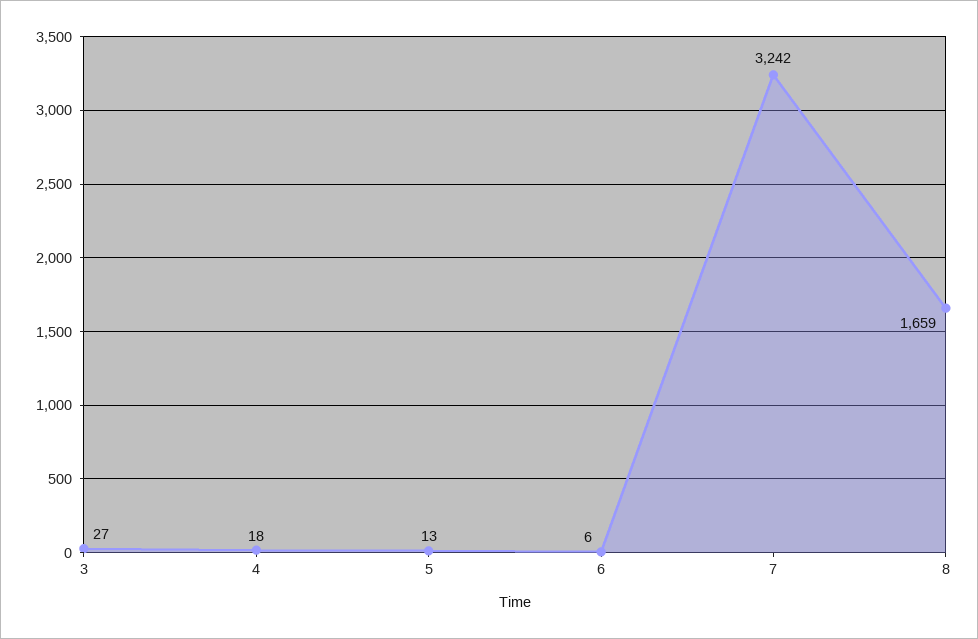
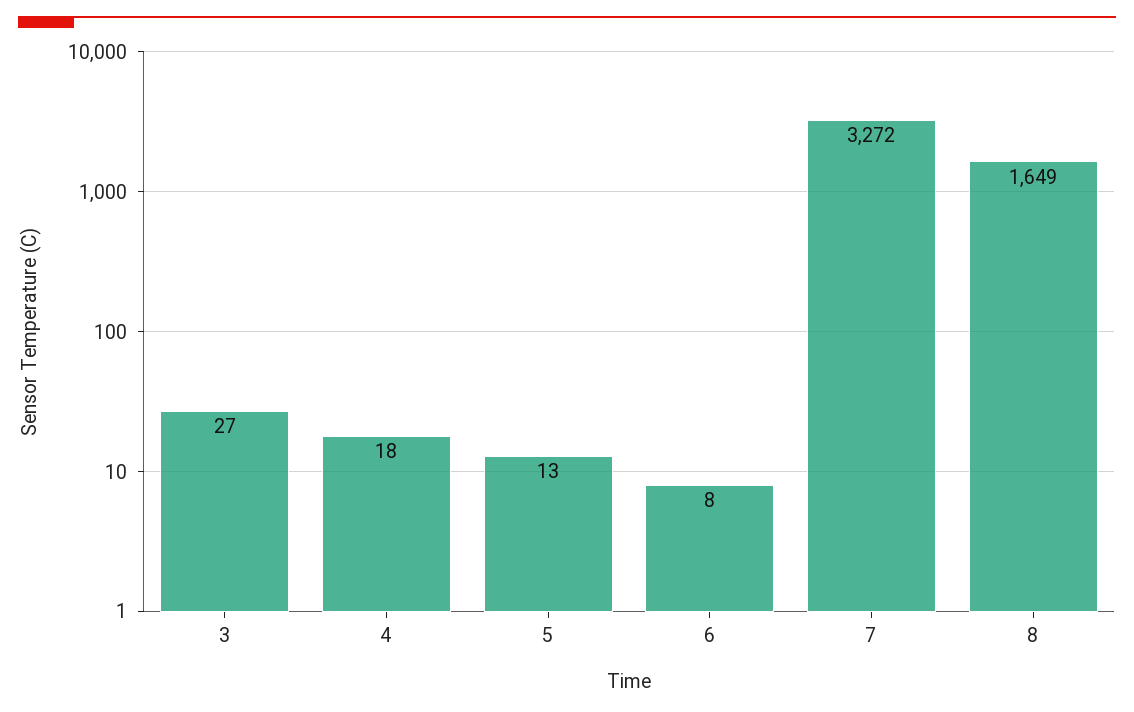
  {
    "3": 27,
    "4": 18,
    "5": 13,
-   "6": 6,
+   "6": 8,
-   "7": 3242,
+   "7": 3272,
-   "8": 1659
+   "8": 1649
  }

